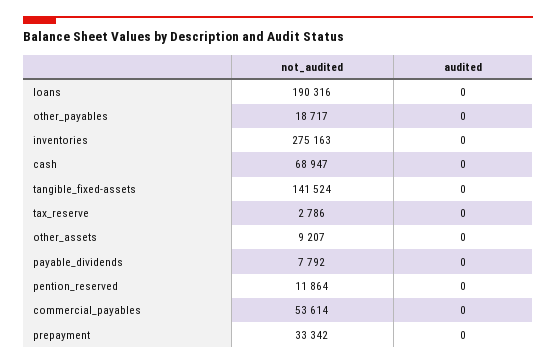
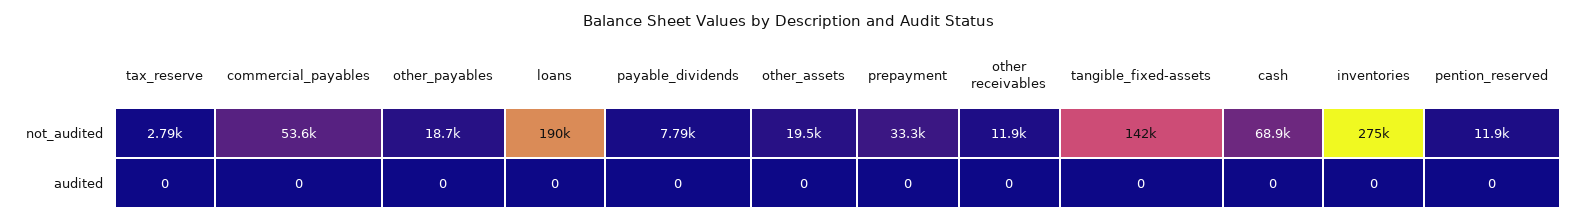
  {
    "not_audited": {
      "loans": 190316,
      "other_payables": 18717,
      "inventories": 275163,
      "cash": 68947,
      "tangible_fixed-assets": 141524,
      "tax_reserve": 2786,
-     "other_assets": 9207,
+     "other_assets": 19500,
      "payable_dividends": 7792,
      "pention_reserved": 11864,
      "commercial_payables": 53614,
-     "prepayment": 33342
+     "prepayment": 33342,
+     "other receivables": 11900
    },
    "audited": {
      "loans": 0,
      "other_payables": 0,
      "inventories": 0,
      "cash": 0,
      "tangible_fixed-assets": 0,
      "tax_reserve": 0,
      "other_assets": 0,
      "payable_dividends": 0,
      "pention_reserved": 0,
      "commercial_payables": 0,
-     "prepayment": 0
+     "prepayment": 0,
+     "other receivables": 0
    }
  }

